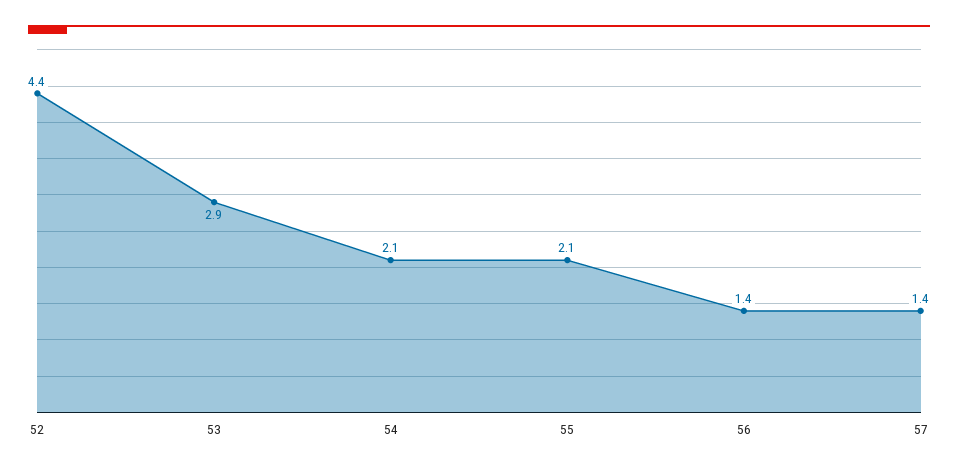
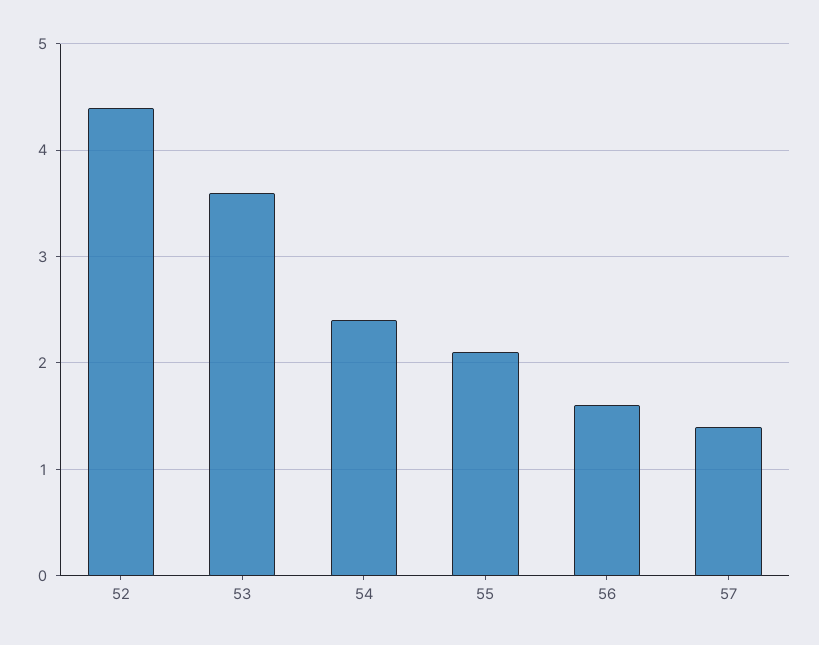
  {
    "52": 4.4,
-   "53": 2.9,
+   "53": 3.6,
-   "54": 2.1,
+   "54": 2.4,
    "55": 2.1,
-   "56": 1.4,
+   "56": 1.6,
    "57": 1.4
  }

